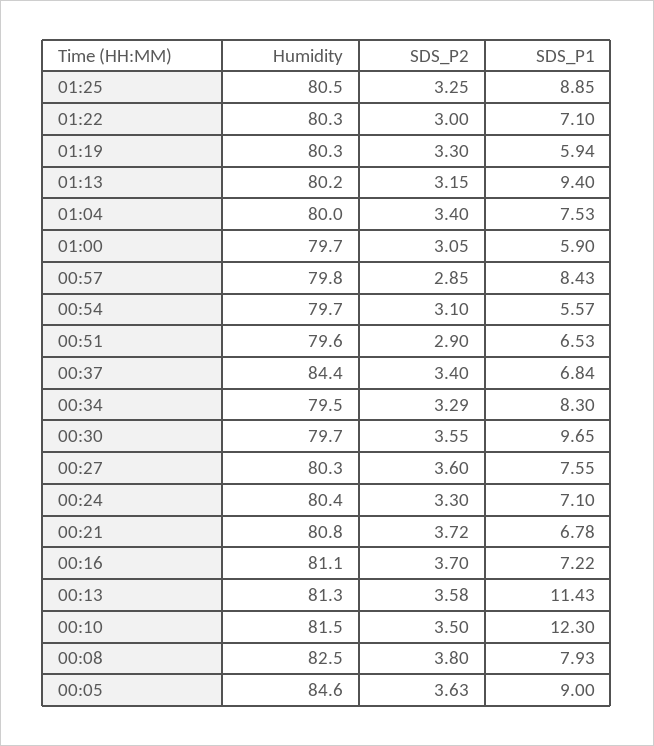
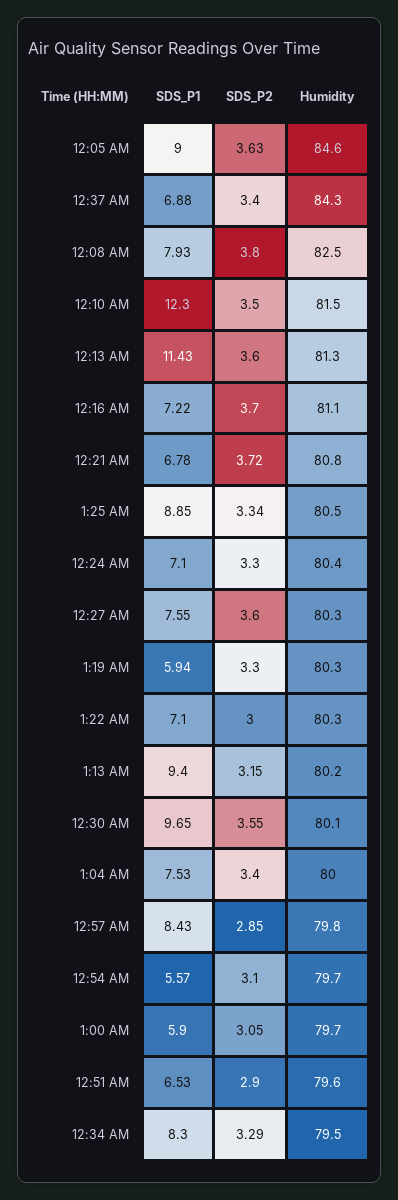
  {
    "Humidity": {
      "01:25": 80.5,
      "01:22": 80.3,
      "01:19": 80.3,
      "01:13": 80.2,
      "01:04": 80,
      "01:00": 79.7,
      "00:57": 79.8,
      "00:54": 79.7,
      "00:51": 79.6,
-     "00:37": 84.4,
+     "00:37": 84.3,
      "00:34": 79.5,
-     "00:30": 79.7,
+     "00:30": 80.1,
      "00:27": 80.3,
      "00:24": 80.4,
      "00:21": 80.8,
      "00:16": 81.1,
      "00:13": 81.3,
      "00:10": 81.5,
      "00:08": 82.5,
      "00:05": 84.6
    },
    "SDS_P2": {
-     "01:25": 3.25,
+     "01:25": 3.34,
      "01:22": 3,
      "01:19": 3.3,
      "01:13": 3.15,
      "01:04": 3.4,
      "01:00": 3.05,
      "00:57": 2.85,
      "00:54": 3.1,
      "00:51": 2.9,
      "00:37": 3.4,
      "00:34": 3.29,
      "00:30": 3.55,
      "00:27": 3.6,
      "00:24": 3.3,
      "00:21": 3.72,
      "00:16": 3.7,
-     "00:13": 3.58,
+     "00:13": 3.6,
      "00:10": 3.5,
      "00:08": 3.8,
      "00:05": 3.63
    },
    "SDS_P1": {
      "01:25": 8.85,
      "01:22": 7.1,
      "01:19": 5.94,
      "01:13": 9.4,
      "01:04": 7.53,
      "01:00": 5.9,
      "00:57": 8.43,
      "00:54": 5.57,
      "00:51": 6.53,
-     "00:37": 6.84,
+     "00:37": 6.88,
      "00:34": 8.3,
      "00:30": 9.65,
      "00:27": 7.55,
      "00:24": 7.1,
      "00:21": 6.78,
      "00:16": 7.22,
      "00:13": 11.43,
      "00:10": 12.3,
      "00:08": 7.93,
      "00:05": 9
    }
  }

